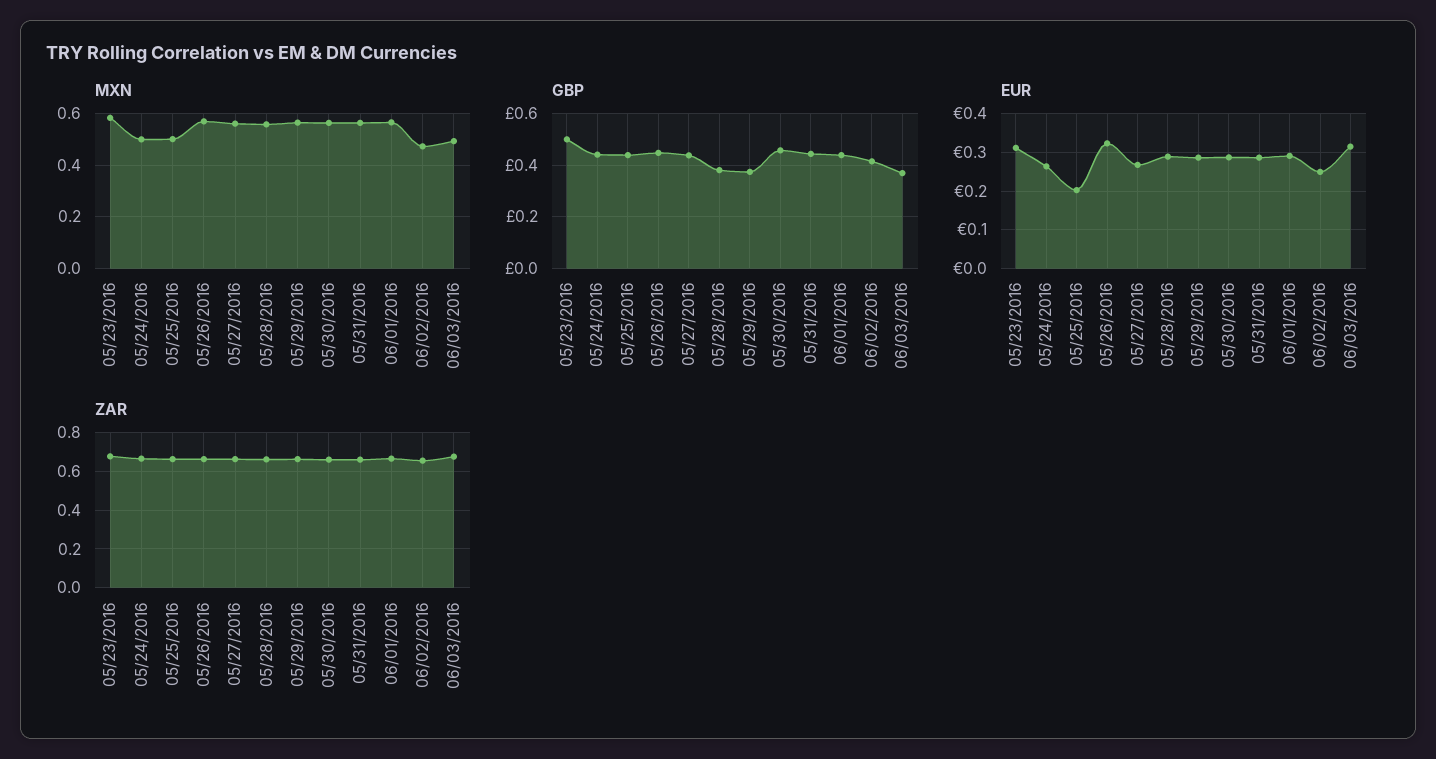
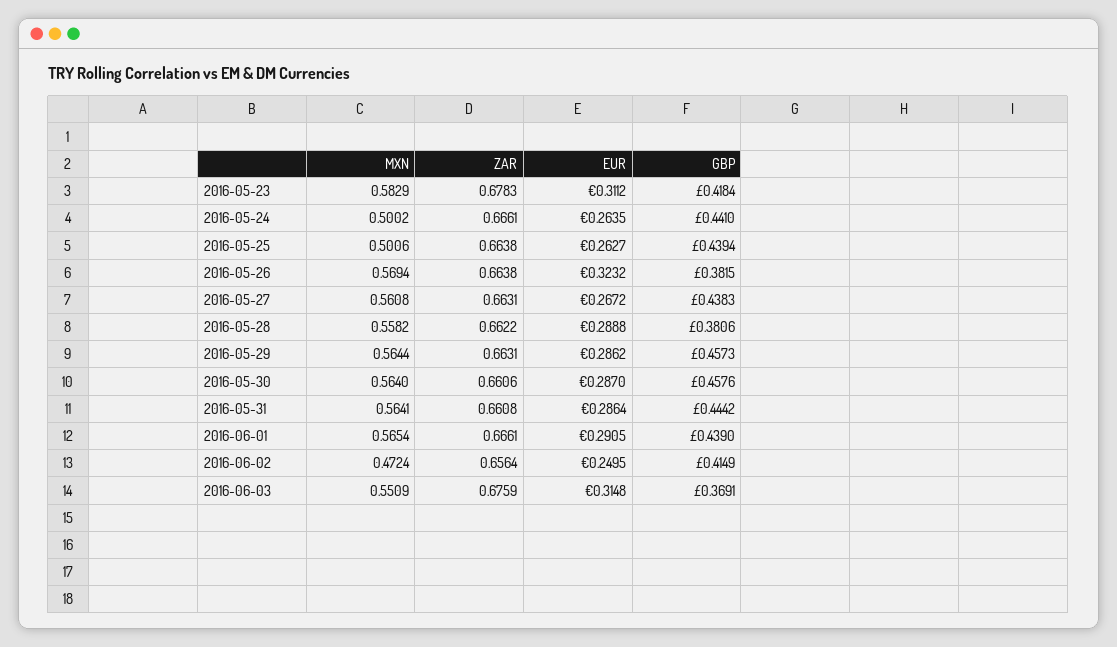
  {
    "MXN": {
      "05/23/2016": 0.5829,
      "05/24/2016": 0.5002,
      "05/25/2016": 0.5006,
      "05/26/2016": 0.5694,
      "05/27/2016": 0.5608,
      "05/28/2016": 0.5582,
      "05/29/2016": 0.5644,
      "05/30/2016": 0.564,
      "05/31/2016": 0.5641,
      "06/01/2016": 0.5654,
      "06/02/2016": 0.4724,
-     "06/03/2016": 0.5
+     "06/03/2016": 0.5509
    },
    "GBP": {
-     "05/23/2016": 0.5,
+     "05/23/2016": 0.4184,
      "05/24/2016": 0.441,
      "05/25/2016": 0.4394,
-     "05/26/2016": 0.45,
+     "05/26/2016": 0.3815,
      "05/27/2016": 0.4383,
      "05/28/2016": 0.3806,
-     "05/29/2016": 0.375,
+     "05/29/2016": 0.4573,
      "05/30/2016": 0.4576,
      "05/31/2016": 0.4442,
      "06/01/2016": 0.439,
      "06/02/2016": 0.4149,
      "06/03/2016": 0.3691
    },
    "EUR": {
      "05/23/2016": 0.3112,
      "05/24/2016": 0.2635,
-     "05/25/2016": 0.2,
+     "05/25/2016": 0.2627,
      "05/26/2016": 0.3232,
      "05/27/2016": 0.2672,
      "05/28/2016": 0.2888,
      "05/29/2016": 0.2862,
      "05/30/2016": 0.287,
      "05/31/2016": 0.2864,
      "06/01/2016": 0.2905,
      "06/02/2016": 0.2495,
      "06/03/2016": 0.3148
    },
    "ZAR": {
      "05/23/2016": 0.6783,
      "05/24/2016": 0.6661,
      "05/25/2016": 0.6638,
      "05/26/2016": 0.6638,
      "05/27/2016": 0.6631,
      "05/28/2016": 0.6622,
      "05/29/2016": 0.6631,
      "05/30/2016": 0.6606,
      "05/31/2016": 0.6608,
      "06/01/2016": 0.6661,
      "06/02/2016": 0.6564,
      "06/03/2016": 0.6759
    }
  }

